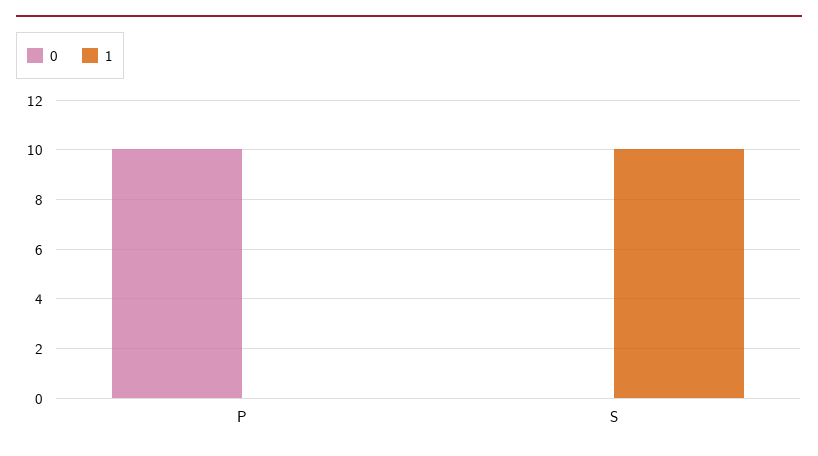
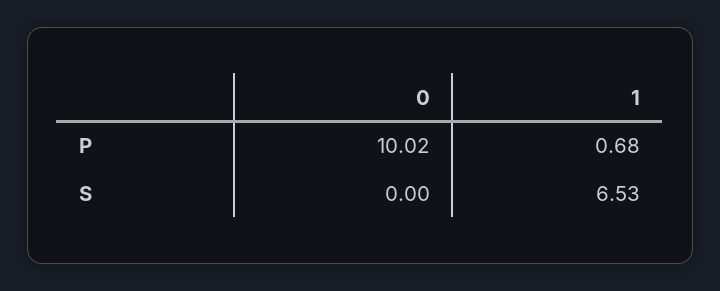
  {
    "0": {
      "P": 10.02,
      "S": 0
    },
    "1": {
-     "P": 0,
+     "P": 0.68,
-     "S": 10
+     "S": 6.53
    }
  }

